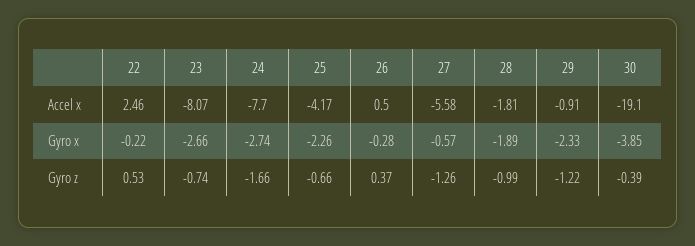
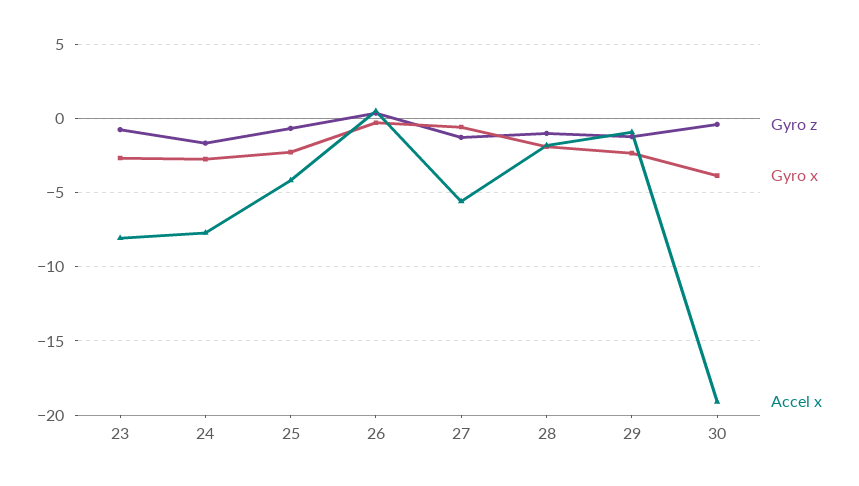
  {
    "Accel x": {
-     "22": 2.46,
      "23": -8.07,
      "24": -7.7,
      "25": -4.17,
      "26": 0.5,
      "27": -5.58,
      "28": -1.81,
      "29": -0.91,
      "30": -19.1
    },
    "Gyro x": {
-     "22": -0.22,
      "23": -2.66,
      "24": -2.74,
      "25": -2.26,
      "26": -0.28,
      "27": -0.57,
      "28": -1.89,
      "29": -2.33,
      "30": -3.85
    },
    "Gyro z": {
-     "22": 0.53,
      "23": -0.74,
      "24": -1.66,
      "25": -0.66,
      "26": 0.37,
      "27": -1.26,
      "28": -0.99,
      "29": -1.22,
      "30": -0.39
    }
  }

